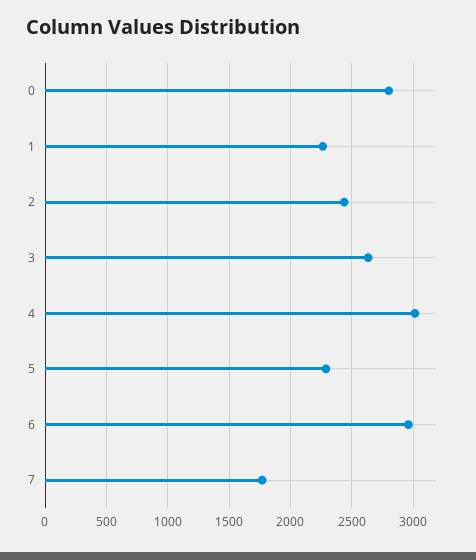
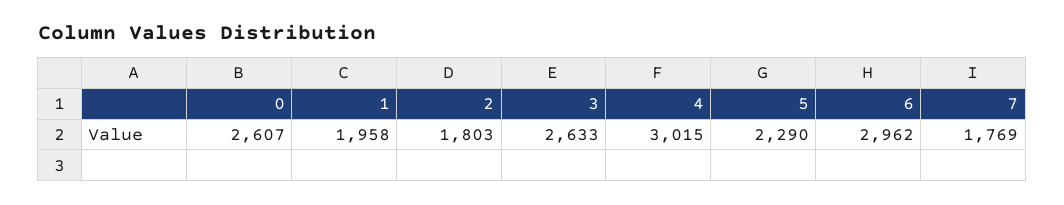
  {
-   "0": 2800,
+   "0": 2607,
-   "1": 2250,
+   "1": 1958,
-   "2": 2450,
+   "2": 1803,
    "3": 2633,
    "4": 3015,
    "5": 2290,
    "6": 2962,
    "7": 1769
  }

